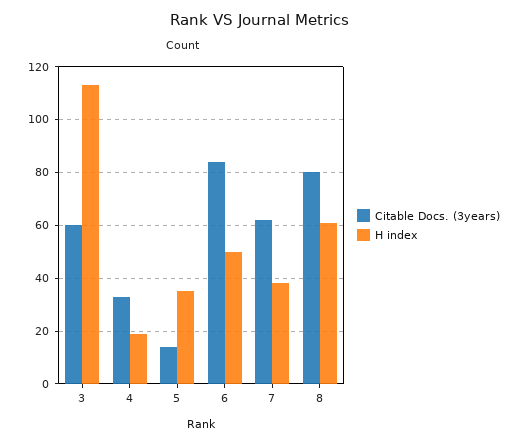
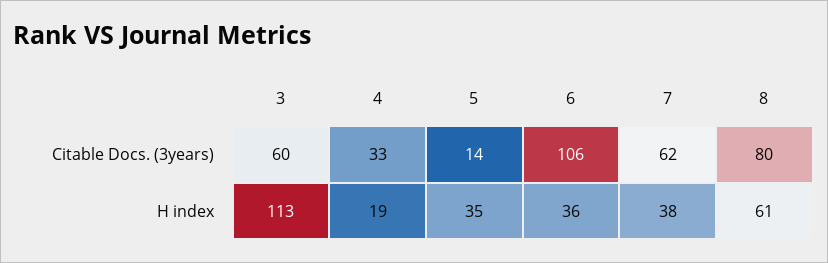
  {
    "Citable Docs. (3years)": {
      "3": 60,
      "4": 33,
      "5": 14,
-     "6": 85,
+     "6": 106,
      "7": 62,
      "8": 80
    },
    "H index": {
      "3": 113,
      "4": 19,
      "5": 35,
-     "6": 50,
+     "6": 36,
      "7": 38,
      "8": 61
    }
  }

